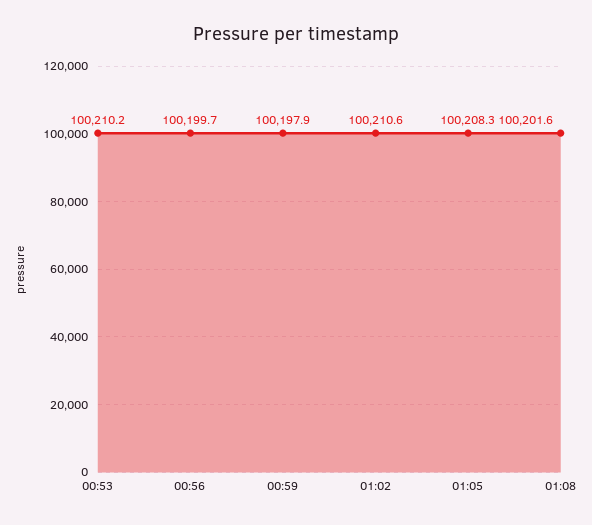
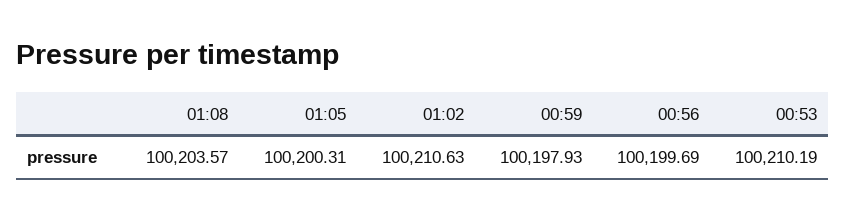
  {
    "00:53": 100210.19,
    "00:56": 100199.69,
    "00:59": 100197.93,
    "01:02": 100210.63,
-   "01:05": 100208.3,
+   "01:05": 100200.31,
-   "01:08": 100201.6
+   "01:08": 100203.57
  }

